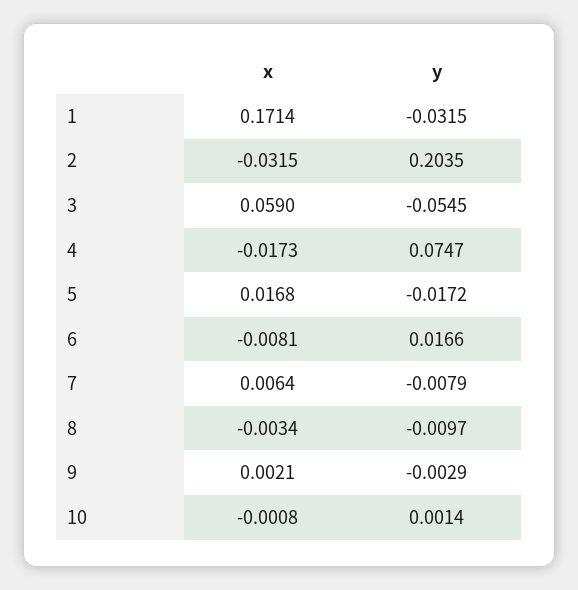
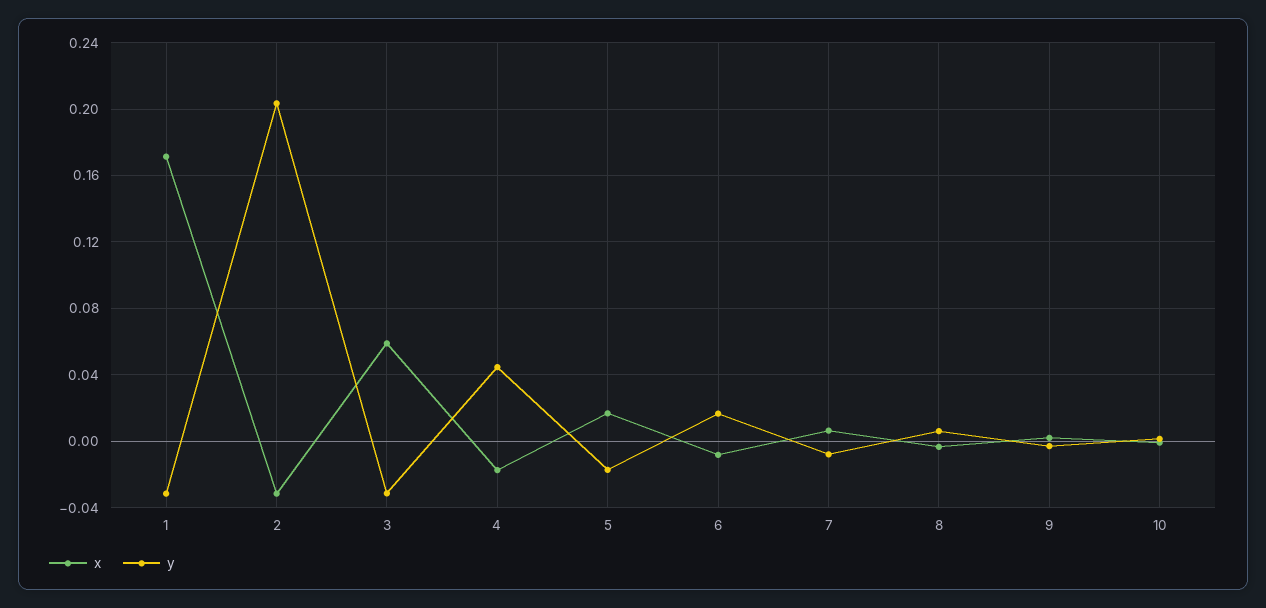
  {
    "x": {
      "1": 0.1714,
      "2": -0.0315,
      "3": 0.059,
      "4": -0.0173,
      "5": 0.0168,
      "6": -0.0081,
      "7": 0.0064,
      "8": -0.0034,
      "9": 0.0021,
      "10": -0.0008
    },
    "y": {
      "1": -0.0315,
      "2": 0.2035,
-     "3": -0.0545,
+     "3": -0.03,
-     "4": 0.0747,
+     "4": 0.045,
      "5": -0.0172,
      "6": 0.0166,
      "7": -0.0079,
-     "8": -0.0097,
+     "8": 0.005,
      "9": -0.0029,
      "10": 0.0014
    }
  }

